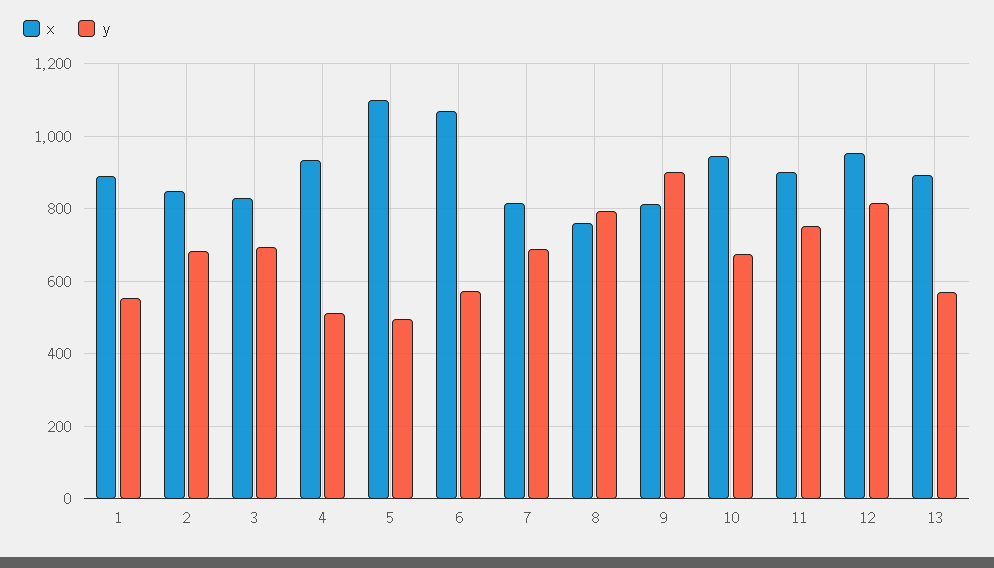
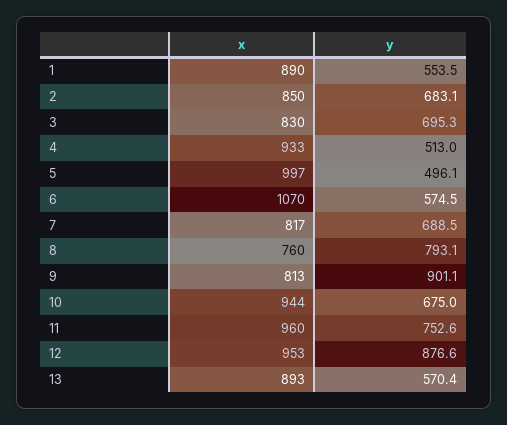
  {
    "x": {
      "1": 890,
      "2": 850,
      "3": 830,
      "4": 933,
-     "5": 1100,
+     "5": 997,
      "6": 1070,
      "7": 817,
      "8": 760,
      "9": 813,
      "10": 944,
-     "11": 900,
+     "11": 960,
      "12": 953,
      "13": 893
    },
    "y": {
      "1": 553.5,
      "2": 683.1,
      "3": 695.3,
      "4": 513,
      "5": 496.1,
      "6": 574.5,
      "7": 688.5,
      "8": 793.1,
      "9": 901.1,
      "10": 675,
      "11": 752.6,
-     "12": 820,
+     "12": 876.6,
      "13": 570.4
    }
  }

